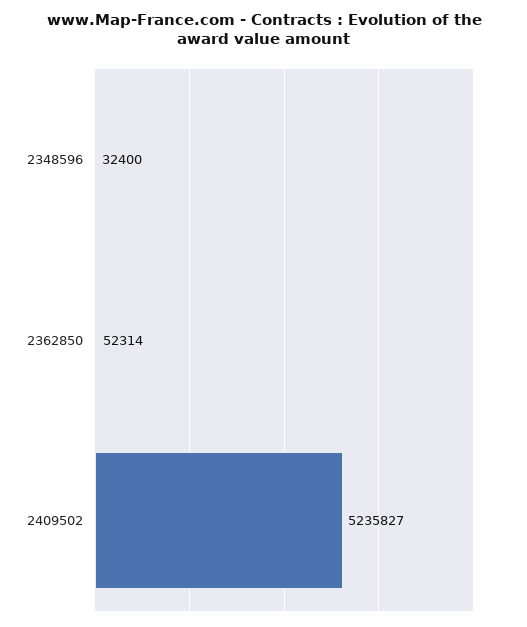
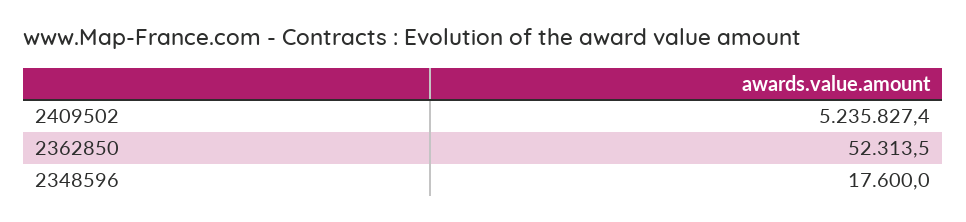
  {
-   "2348596": 32400,
+   "2348596": 17600,
    "2362850": 52313.5,
    "2409502": 5235827.4
  }

